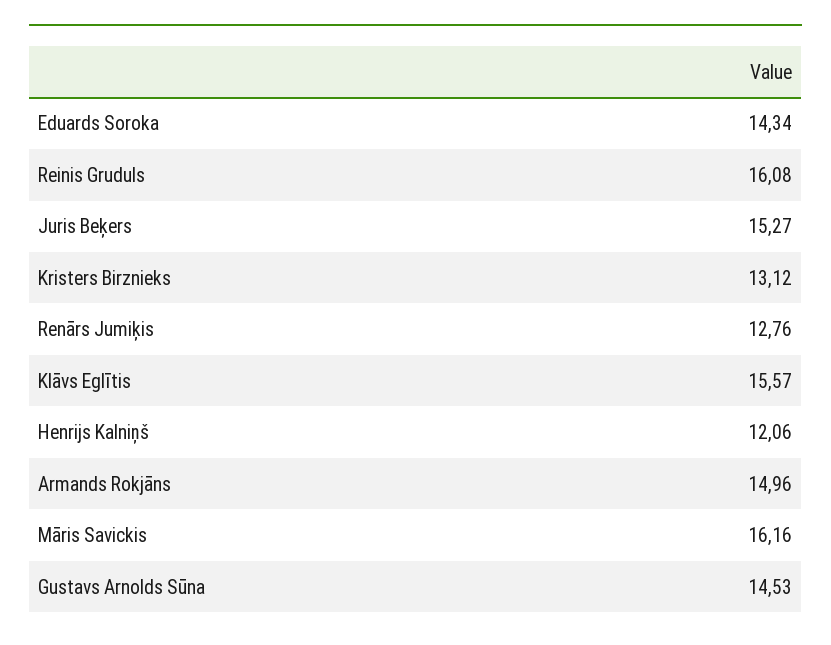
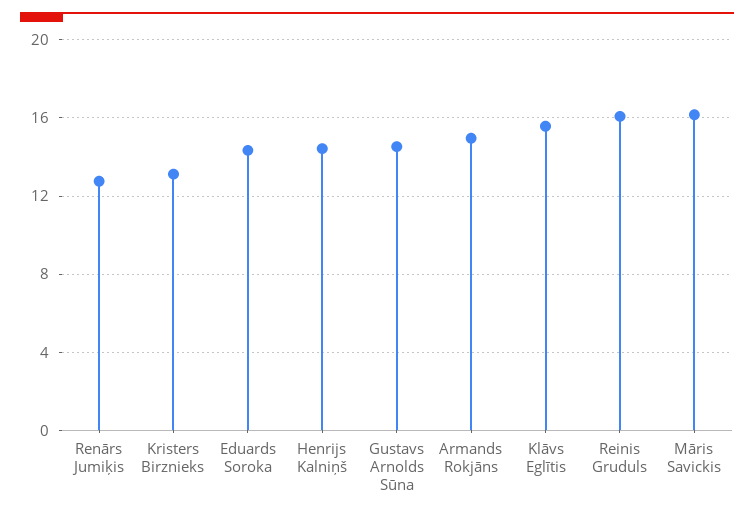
  {
    "Eduards Soroka": 14.34,
    "Reinis Gruduls": 16.08,
-   "Juris Beķers": 15.27,
    "Kristers Birznieks": 13.12,
    "Renārs Jumiķis": 12.76,
    "Klāvs Eglītis": 15.57,
-   "Henrijs Kalniņš": 12.06,
+   "Henrijs Kalniņš": 14.5,
    "Armands Rokjāns": 14.96,
    "Māris Savickis": 16.16,
    "Gustavs Arnolds Sūna": 14.53
  }

